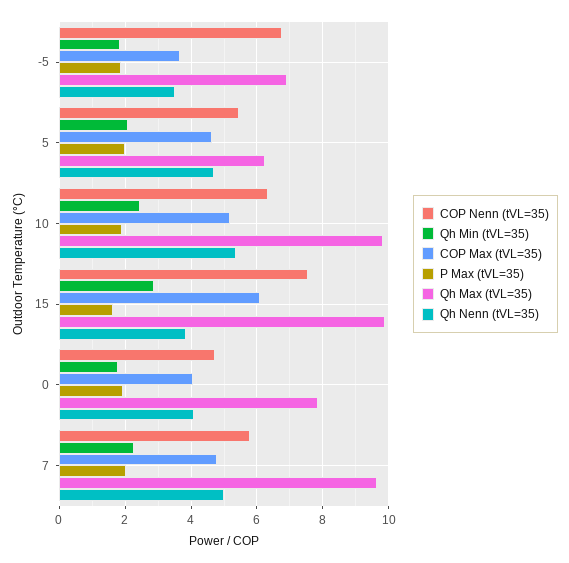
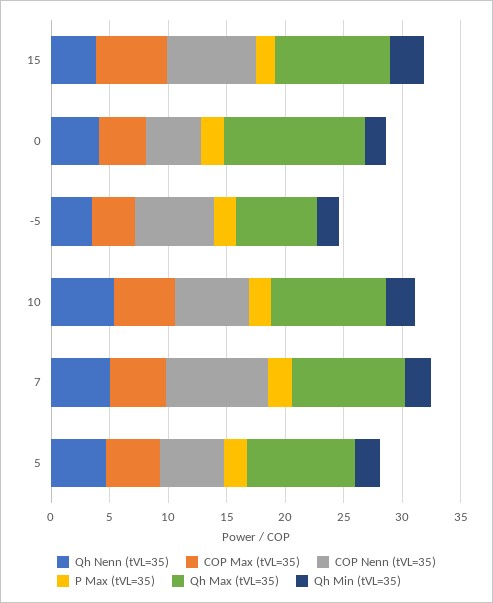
  {
    "COP Nenn (tVL=35)": {
      "-5": 6.8,
      "5": 5.4,
      "10": 6.4,
      "15": 7.6,
      "0": 4.8,
-     "7": 5.8
+     "7": 9
    },
    "Qh Min (tVL=35)": {
      "-5": 1.8,
      "5": 2,
      "10": 2.4,
      "15": 2.8,
      "0": 1.8,
      "7": 2.2
    },
    "COP Max (tVL=35)": {
      "-5": 3.6,
      "5": 4.6,
      "10": 5.2,
      "15": 6,
      "0": 4,
      "7": 4.8
    },
    "P Max (tVL=35)": {
      "-5": 1.8,
      "5": 2,
      "10": 1.8,
      "15": 1.6,
      "0": 2,
      "7": 2
    },
    "Qh Max (tVL=35)": {
      "-5": 6.8,
-     "5": 6.2,
+     "5": 9,
      "10": 9.8,
      "15": 9.8,
-     "0": 7.8,
+     "0": 12,
      "7": 9.6
    },
    "Qh Nenn (tVL=35)": {
      "-5": 3.6,
      "5": 4.8,
      "10": 5.4,
      "15": 3.8,
      "0": 4.2,
      "7": 5
    }
  }

